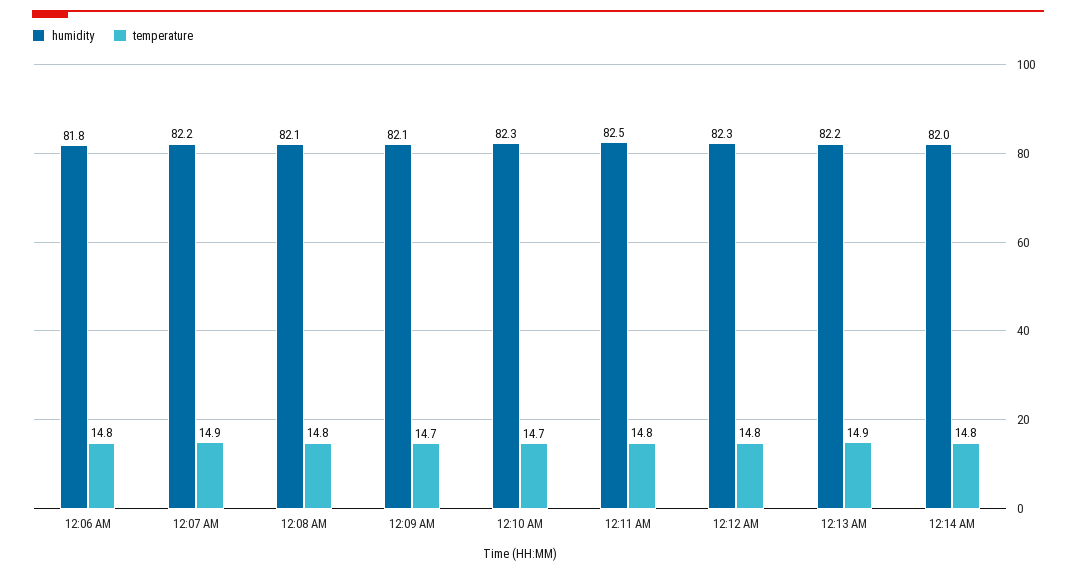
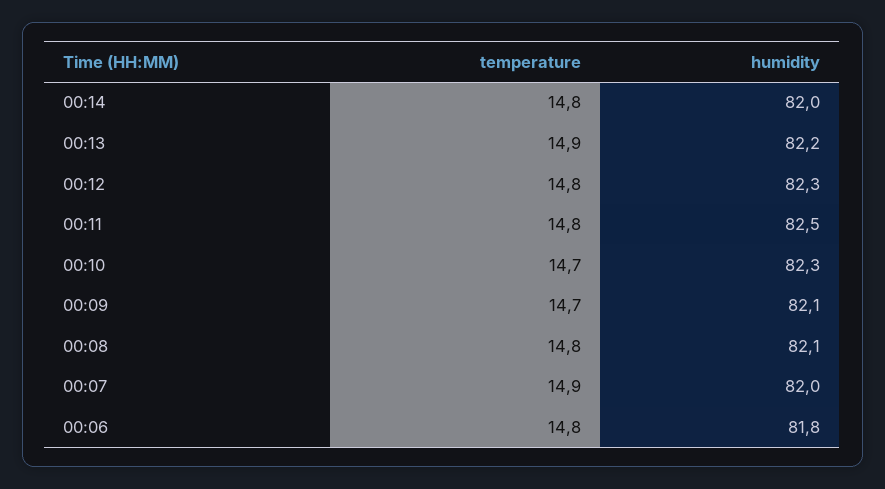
  {
    "humidity": {
      "12:06 AM": 81.8,
-     "12:07 AM": 82.2,
+     "12:07 AM": 82,
      "12:08 AM": 82.1,
      "12:09 AM": 82.1,
      "12:10 AM": 82.3,
      "12:11 AM": 82.5,
      "12:12 AM": 82.3,
      "12:13 AM": 82.2,
      "12:14 AM": 82
    },
    "temperature": {
      "12:06 AM": 14.8,
      "12:07 AM": 14.9,
      "12:08 AM": 14.8,
      "12:09 AM": 14.7,
      "12:10 AM": 14.7,
      "12:11 AM": 14.8,
      "12:12 AM": 14.8,
      "12:13 AM": 14.9,
      "12:14 AM": 14.8
    }
  }

